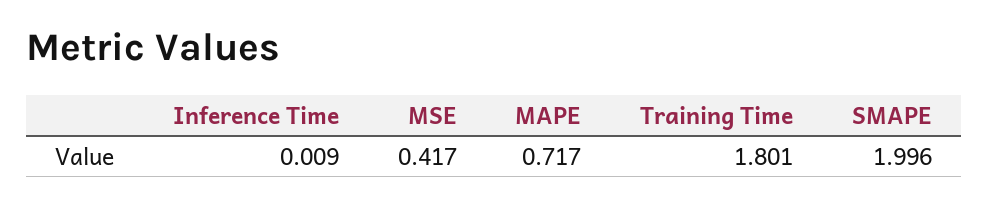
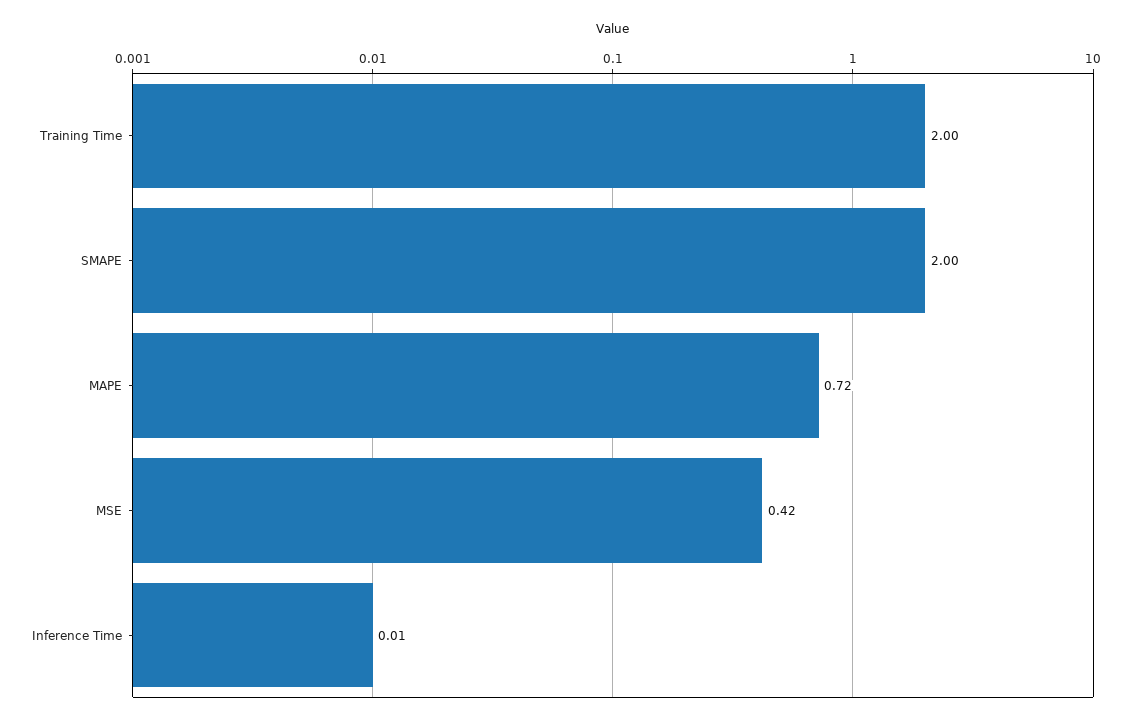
  {
    "Inference Time": 0.009,
    "MSE": 0.417,
    "MAPE": 0.717,
-   "Training Time": 1.801,
+   "Training Time": 2,
    "SMAPE": 1.996
  }

